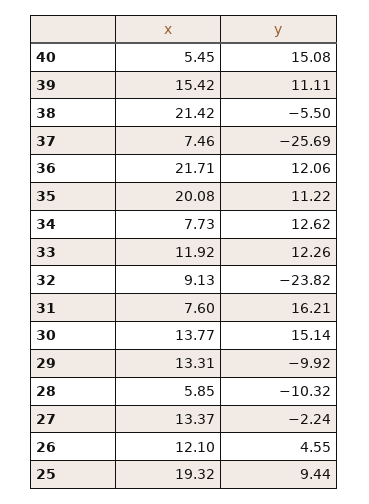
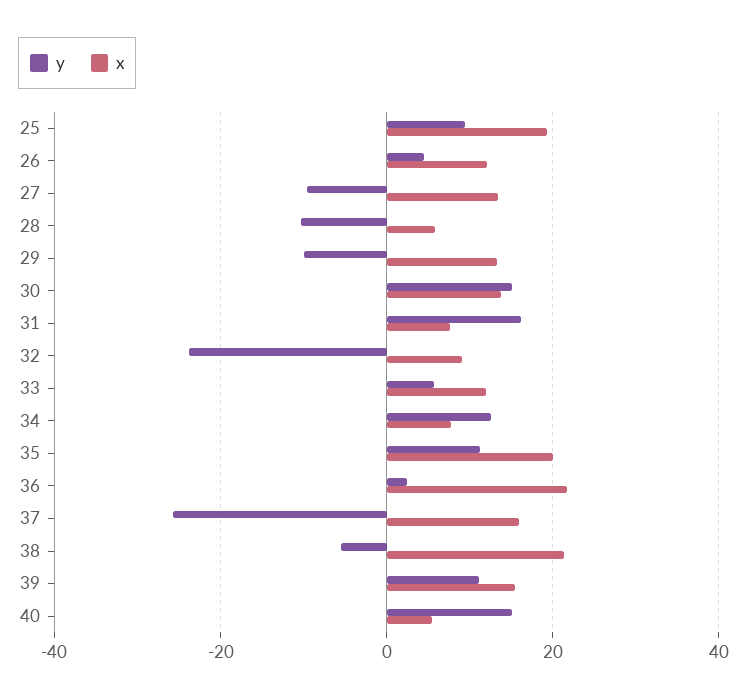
  {
    "x": {
      "40": 5.45,
      "39": 15.42,
      "38": 21.42,
-     "37": 7.46,
+     "37": 16,
      "36": 21.71,
      "35": 20.08,
      "34": 7.73,
      "33": 11.92,
      "32": 9.13,
      "31": 7.6,
      "30": 13.77,
      "29": 13.31,
      "28": 5.85,
      "27": 13.37,
      "26": 12.1,
      "25": 19.32
    },
    "y": {
      "40": 15.08,
      "39": 11.11,
      "38": -5.5,
      "37": -25.69,
-     "36": 12.06,
+     "36": 2,
      "35": 11.22,
      "34": 12.62,
-     "33": 12.26,
+     "33": 6,
      "32": -23.82,
      "31": 16.21,
      "30": 15.14,
      "29": -9.92,
      "28": -10.32,
-     "27": -2.24,
+     "27": -10,
      "26": 4.55,
      "25": 9.44
    }
  }

